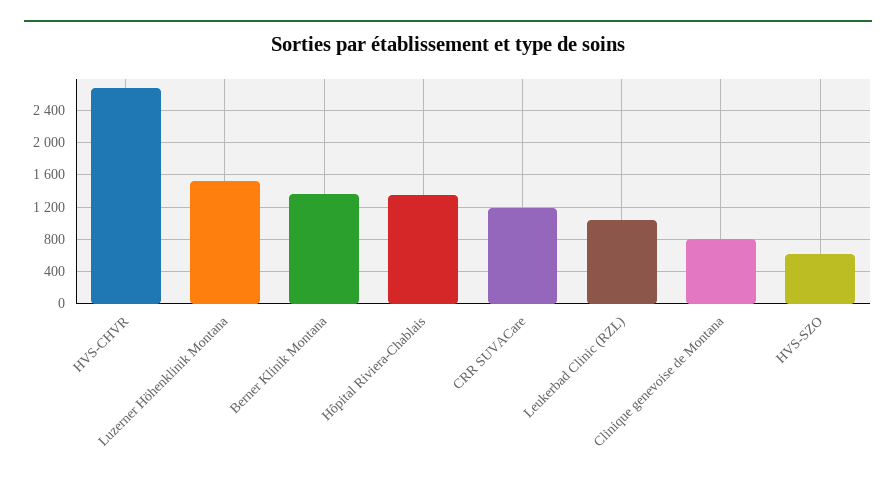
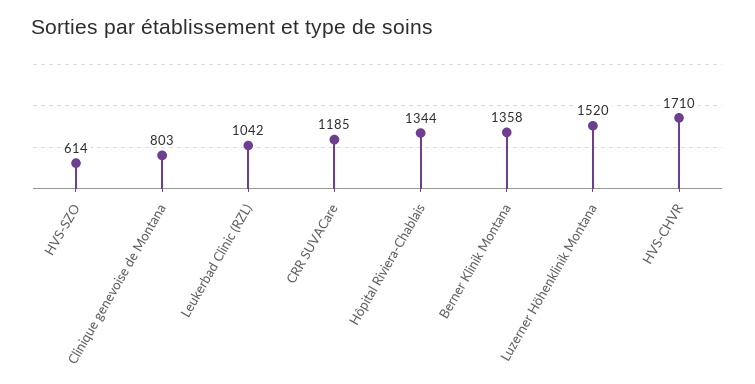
  {
-   "HVS-CHVR": 2700,
+   "HVS-CHVR": 1710,
    "Luzerner Höhenklinik Montana": 1520,
    "Berner Klinik Montana": 1358,
    "Hôpital Riviera-Chablais": 1344,
    "CRR SUVACare": 1185,
    "Leukerbad Clinic (RZL)": 1042,
    "Clinique genevoise de Montana": 803,
    "HVS-SZO": 614
  }

